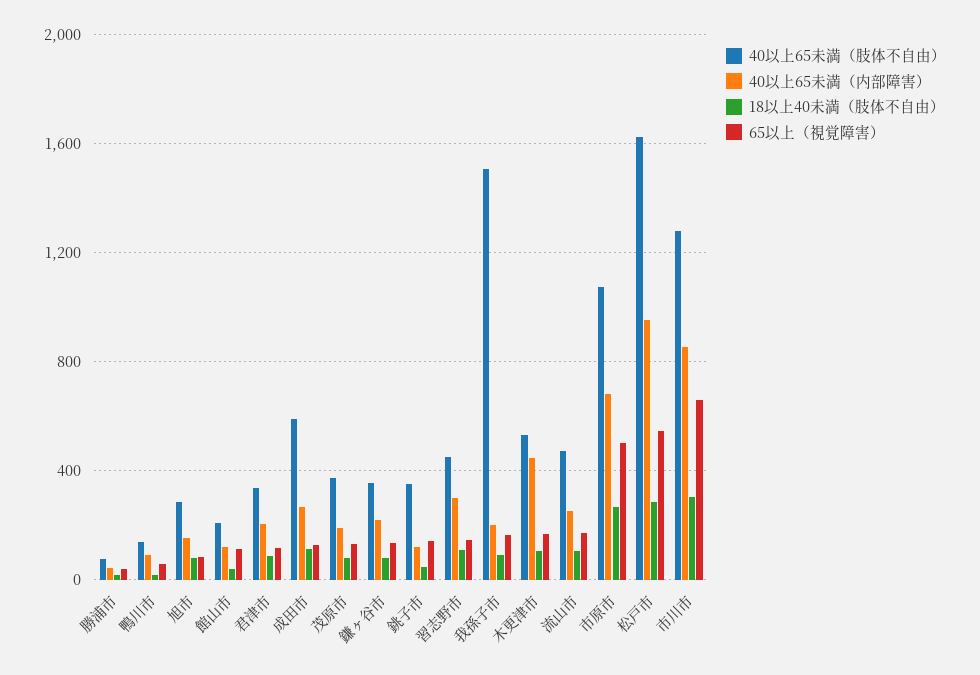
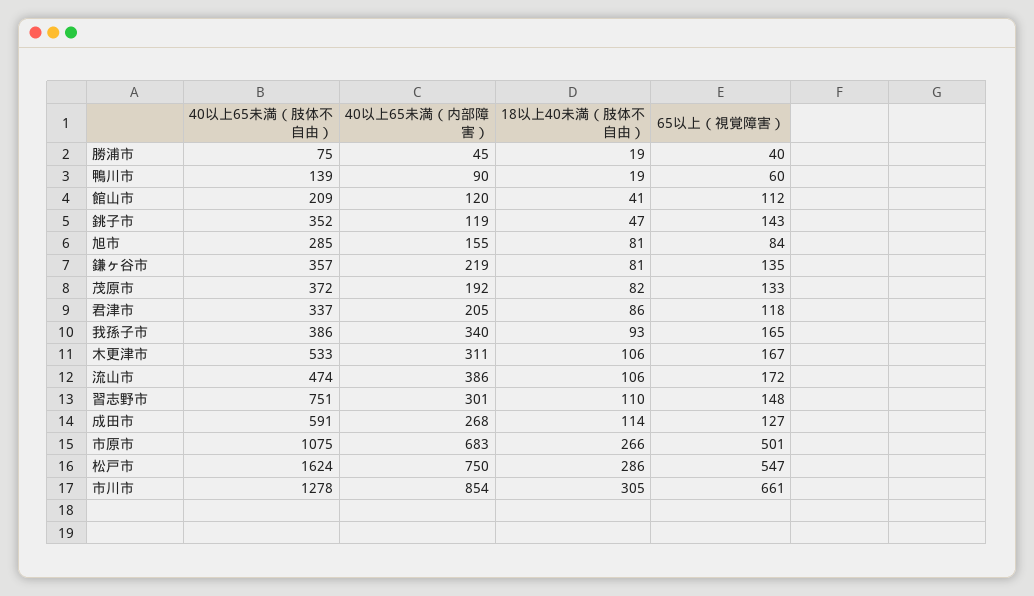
  {
    "40以上65未満（肢体不自由）": {
      "勝浦市": 75,
      "鴨川市": 139,
      "旭市": 285,
      "館山市": 209,
      "君津市": 337,
      "成田市": 591,
      "茂原市": 372,
      "鎌ヶ谷市": 357,
      "銚子市": 352,
-     "習志野市": 450,
+     "習志野市": 751,
-     "我孫子市": 1500,
+     "我孫子市": 386,
      "木更津市": 533,
      "流山市": 474,
      "市原市": 1075,
      "松戸市": 1624,
      "市川市": 1278
    },
    "40以上65未満（内部障害）": {
      "勝浦市": 45,
      "鴨川市": 90,
      "旭市": 155,
      "館山市": 120,
      "君津市": 205,
      "成田市": 268,
      "茂原市": 192,
      "鎌ヶ谷市": 219,
      "銚子市": 119,
      "習志野市": 301,
-     "我孫子市": 200,
+     "我孫子市": 340,
-     "木更津市": 450,
+     "木更津市": 311,
-     "流山市": 250,
+     "流山市": 386,
      "市原市": 683,
-     "松戸市": 950,
+     "松戸市": 750,
      "市川市": 854
    },
    "18以上40未満（肢体不自由）": {
      "勝浦市": 19,
      "鴨川市": 19,
      "旭市": 81,
      "館山市": 41,
      "君津市": 86,
      "成田市": 114,
      "茂原市": 82,
      "鎌ヶ谷市": 81,
      "銚子市": 47,
      "習志野市": 110,
      "我孫子市": 93,
      "木更津市": 106,
      "流山市": 106,
      "市原市": 266,
      "松戸市": 286,
      "市川市": 305
    },
    "65以上（視覚障害）": {
      "勝浦市": 40,
      "鴨川市": 60,
      "旭市": 84,
      "館山市": 112,
      "君津市": 118,
      "成田市": 127,
      "茂原市": 133,
      "鎌ヶ谷市": 135,
      "銚子市": 143,
      "習志野市": 148,
      "我孫子市": 165,
      "木更津市": 167,
      "流山市": 172,
      "市原市": 501,
      "松戸市": 547,
      "市川市": 661
    }
  }

